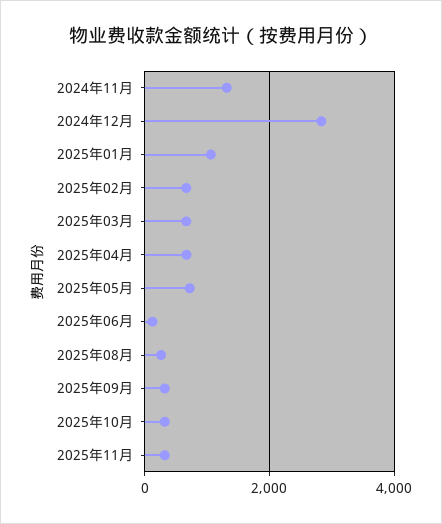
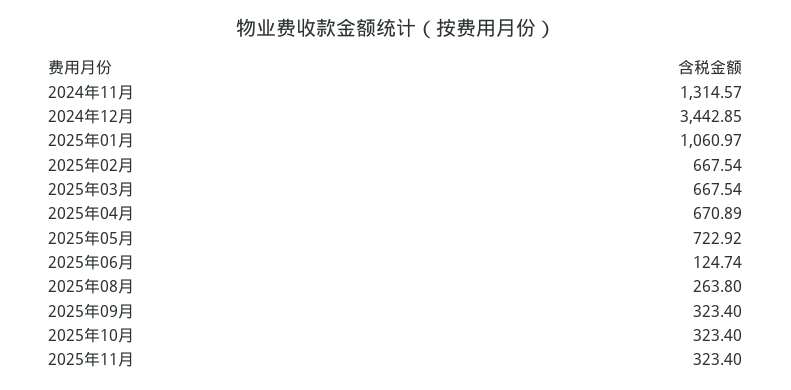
  {
    "2024年11月": 1314.57,
-   "2024年12月": 2800,
+   "2024年12月": 3442.85,
    "2025年01月": 1060.97,
    "2025年02月": 667.54,
    "2025年03月": 667.54,
    "2025年04月": 670.89,
    "2025年05月": 722.92,
    "2025年06月": 124.74,
    "2025年08月": 263.8,
    "2025年09月": 323.4,
    "2025年10月": 323.4,
    "2025年11月": 323.4
  }

